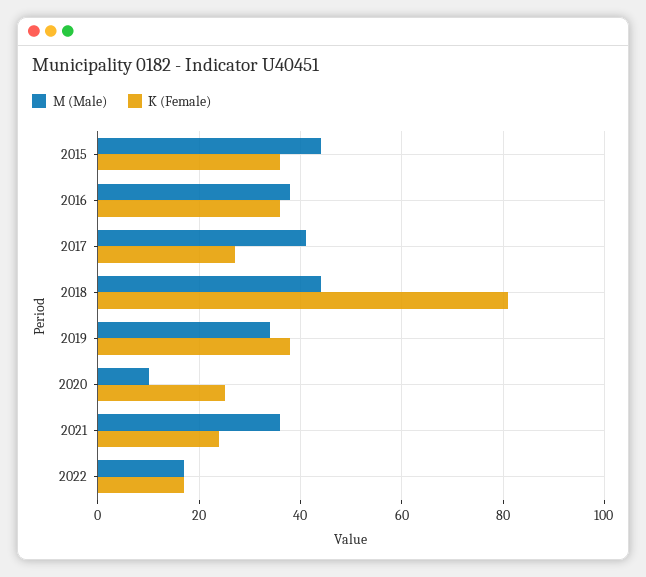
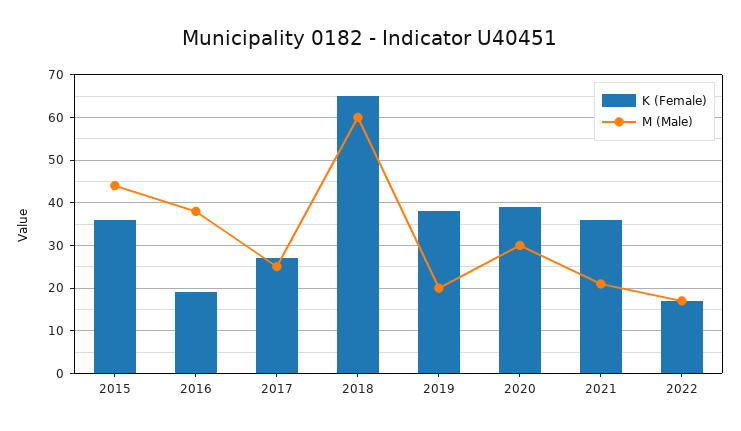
  {
    "M (Male)": {
      "2015": 45,
      "2016": 40,
-     "2017": 40,
+     "2017": 25,
-     "2018": 45,
+     "2018": 60,
-     "2019": 35,
+     "2019": 20,
-     "2020": 10,
+     "2020": 30,
-     "2021": 35,
+     "2021": 20,
      "2022": 15
    },
    "K (Female)": {
      "2015": 35,
-     "2016": 35,
+     "2016": 20,
      "2017": 25,
-     "2018": 80,
+     "2018": 65,
      "2019": 40,
-     "2020": 25,
+     "2020": 40,
-     "2021": 25,
+     "2021": 35,
      "2022": 15
    }
  }

